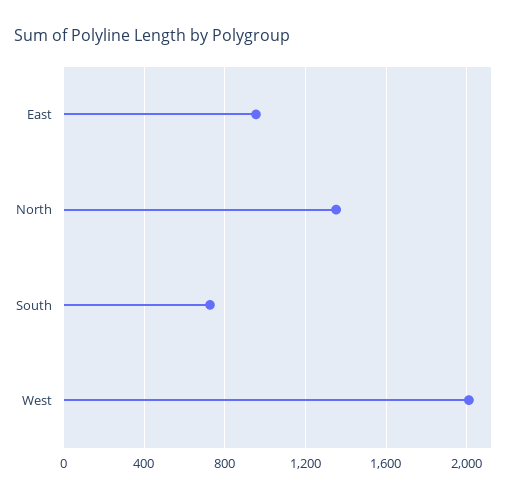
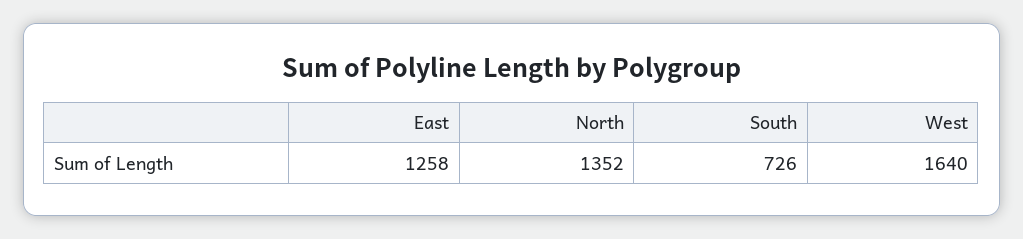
  {
-   "East": 950,
+   "East": 1258,
    "North": 1352,
    "South": 726,
-   "West": 2000
+   "West": 1640
  }

